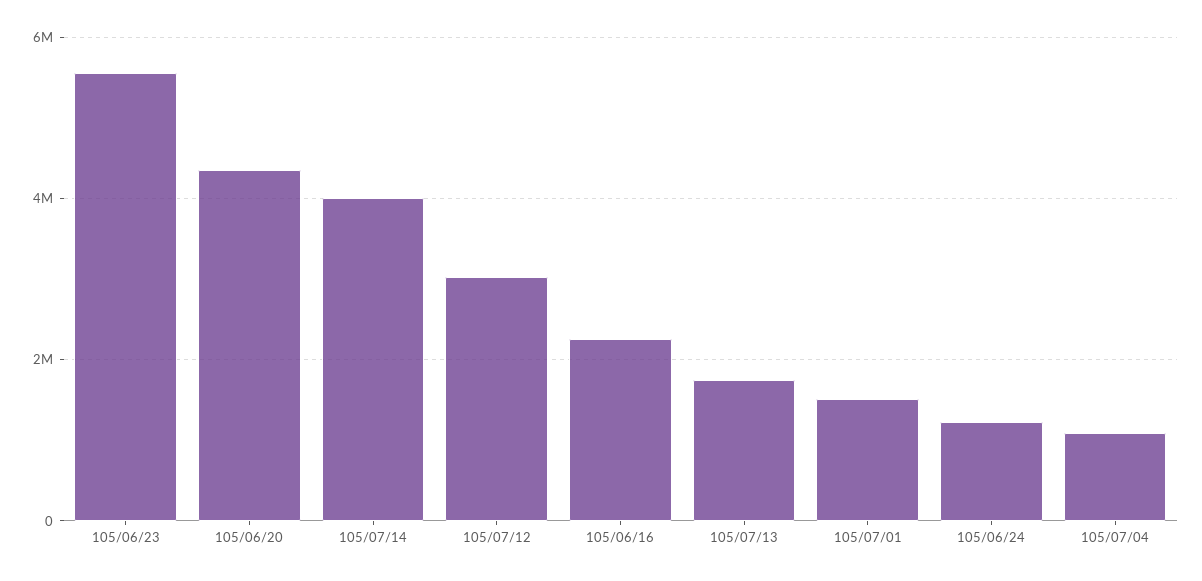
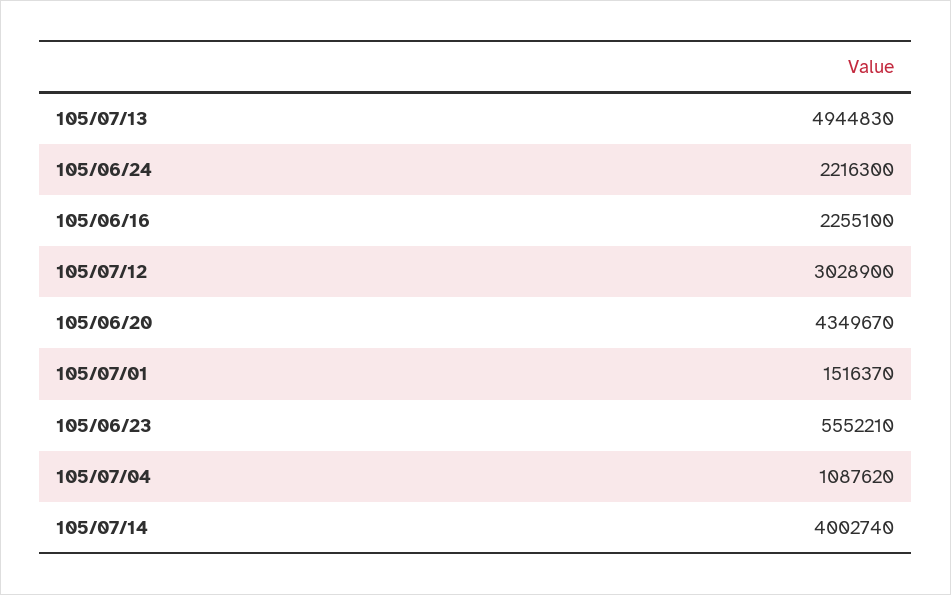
  {
    "105/06/23": 5552210,
    "105/06/20": 4349670,
    "105/07/14": 4002740,
    "105/07/12": 3028900,
    "105/06/16": 2255100,
-   "105/07/13": 1800000,
+   "105/07/13": 4944830,
    "105/07/01": 1516370,
-   "105/06/24": 1200000,
+   "105/06/24": 2216300,
    "105/07/04": 1087620
  }

